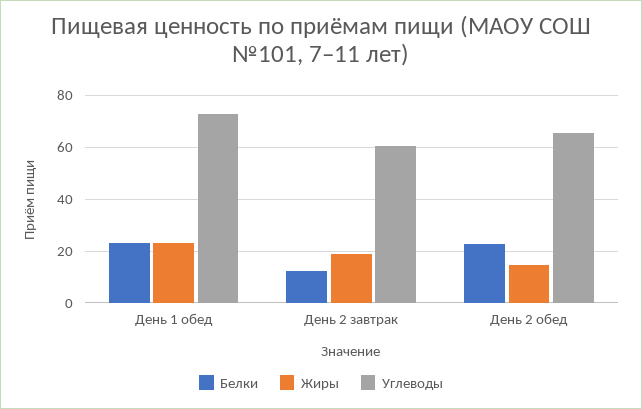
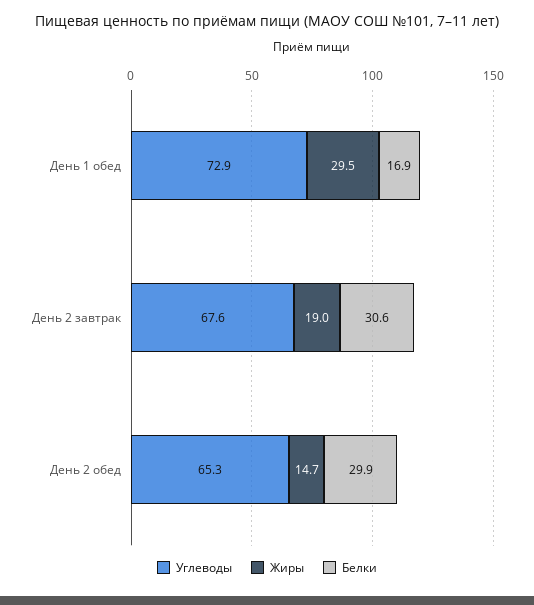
  {
    "Белки": {
-     "День 1 обед": 22.5,
+     "День 1 обед": 16.9,
-     "День 2 завтрак": 12.5,
+     "День 2 завтрак": 30.6,
-     "День 2 обед": 22.5
+     "День 2 обед": 29.9
    },
    "Жиры": {
-     "День 1 обед": 22.5,
+     "День 1 обед": 29.5,
      "День 2 завтрак": 19,
      "День 2 обед": 14.7
    },
    "Углеводы": {
      "День 1 обед": 72.9,
-     "День 2 завтрак": 60,
+     "День 2 завтрак": 67.6,
      "День 2 обед": 65.3
    }
  }

